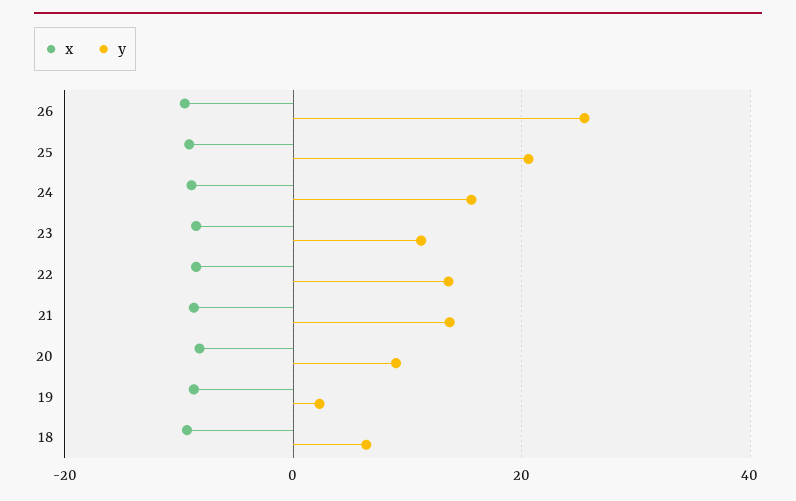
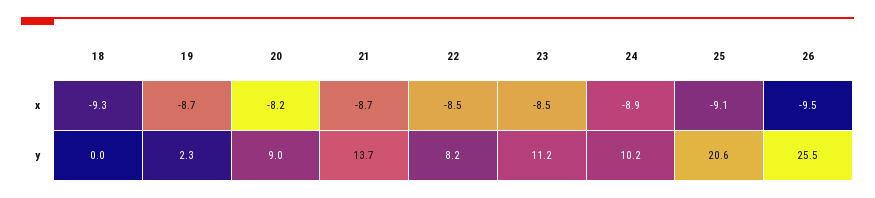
  {
    "x": {
      "26": -9.5,
      "25": -9.1,
      "24": -8.9,
      "23": -8.5,
      "22": -8.5,
      "21": -8.7,
      "20": -8.2,
      "19": -8.7,
      "18": -9.3
    },
    "y": {
      "26": 25.5,
      "25": 20.6,
-     "24": 16,
+     "24": 10.2,
      "23": 11.2,
-     "22": 14,
+     "22": 8.2,
      "21": 13.7,
      "20": 9,
      "19": 2.3,
-     "18": 6
+     "18": 0
    }
  }

